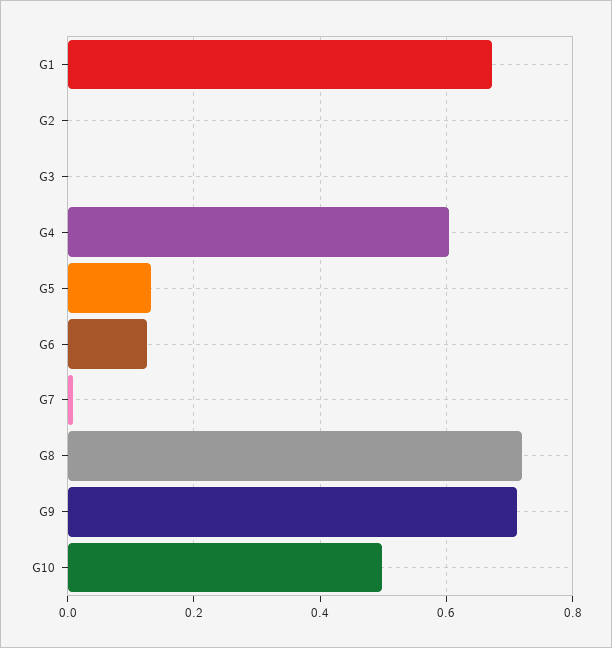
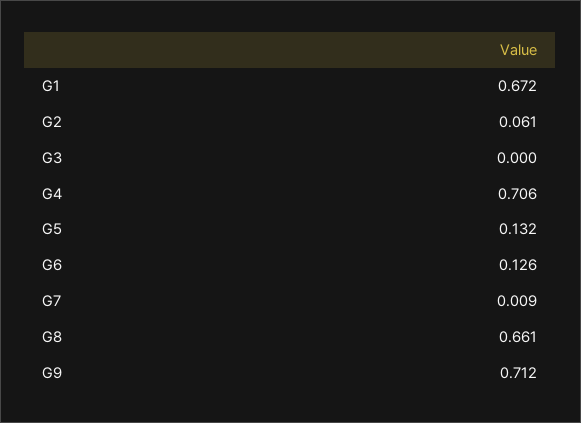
  {
    "G1": 0.672,
-   "G2": 0,
+   "G2": 0.061,
    "G3": 0,
-   "G4": 0.6,
+   "G4": 0.706,
    "G5": 0.132,
    "G6": 0.126,
    "G7": 0.009,
-   "G8": 0.72,
+   "G8": 0.661,
-   "G9": 0.712,
+   "G9": 0.712
-   "G10": 0.5
  }

